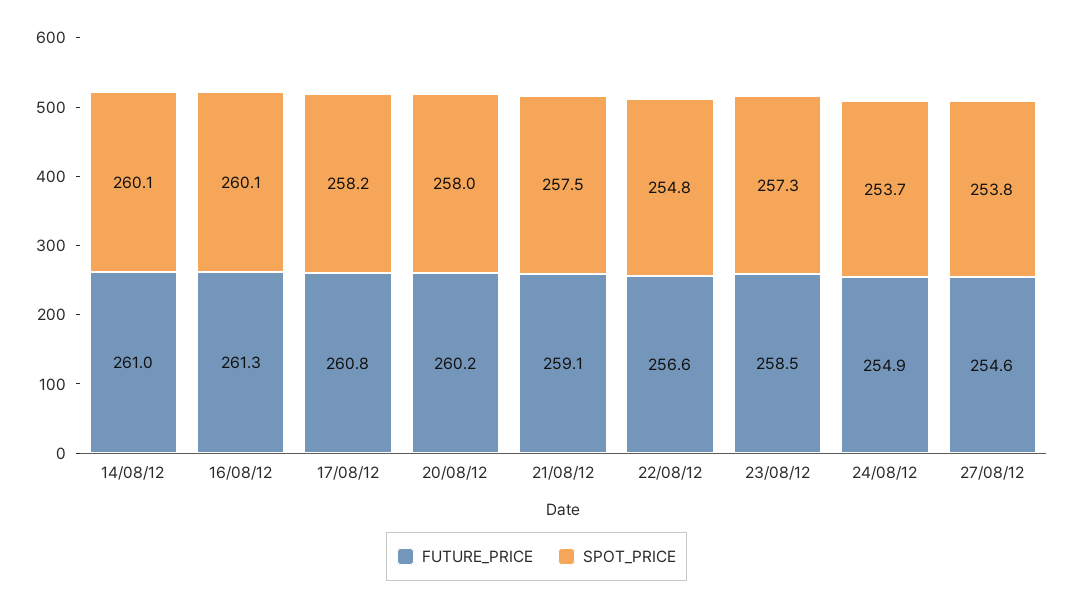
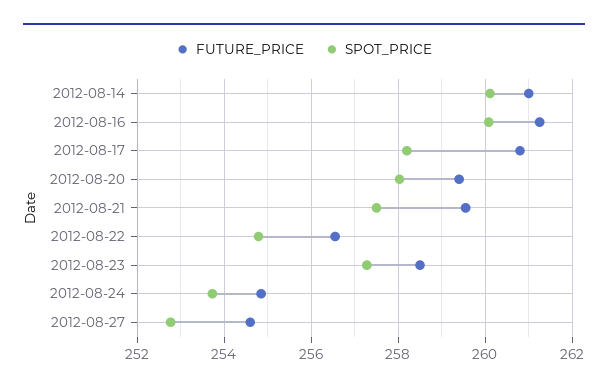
  {
    "FUTURE_PRICE": {
      "14/08/12": 261,
      "16/08/12": 261.3,
      "17/08/12": 260.8,
-     "20/08/12": 260.2,
+     "20/08/12": 259.4,
-     "21/08/12": 259.1,
+     "21/08/12": 259.6,
      "22/08/12": 256.6,
      "23/08/12": 258.5,
      "24/08/12": 254.9,
      "27/08/12": 254.6
    },
    "SPOT_PRICE": {
      "14/08/12": 260.1,
      "16/08/12": 260.1,
      "17/08/12": 258.2,
      "20/08/12": 258,
      "21/08/12": 257.5,
      "22/08/12": 254.8,
      "23/08/12": 257.3,
      "24/08/12": 253.7,
-     "27/08/12": 253.8
+     "27/08/12": 252.8
    }
  }

